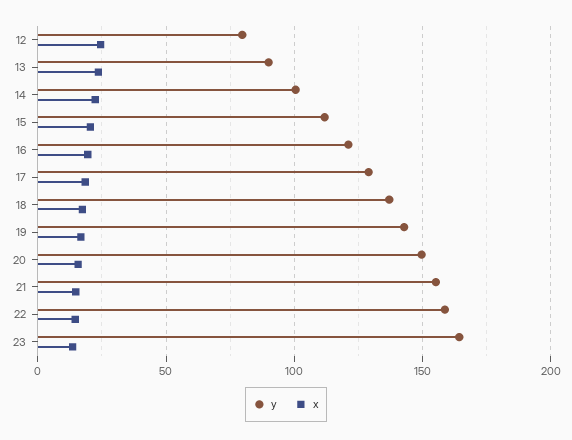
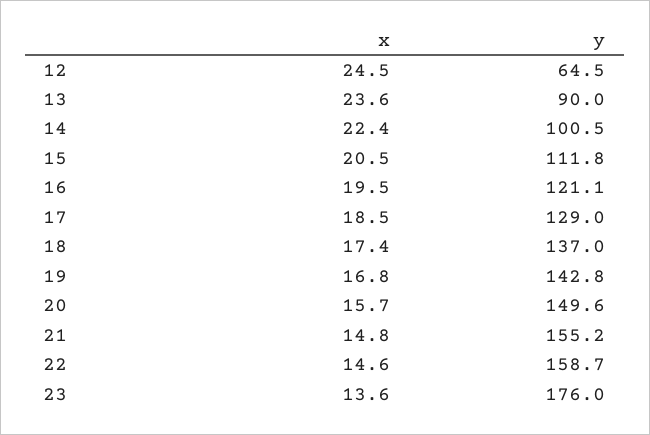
  {
    "y": {
-     "12": 80,
+     "12": 64.5,
      "13": 90,
      "14": 100.5,
      "15": 111.8,
      "16": 121.1,
      "17": 129,
      "18": 137,
      "19": 142.8,
      "20": 149.6,
      "21": 155.2,
      "22": 158.7,
-     "23": 165
+     "23": 176
    },
    "x": {
      "12": 24.5,
      "13": 23.6,
      "14": 22.4,
      "15": 20.5,
      "16": 19.5,
      "17": 18.5,
      "18": 17.4,
      "19": 16.8,
      "20": 15.7,
      "21": 14.8,
      "22": 14.6,
      "23": 13.6
    }
  }

